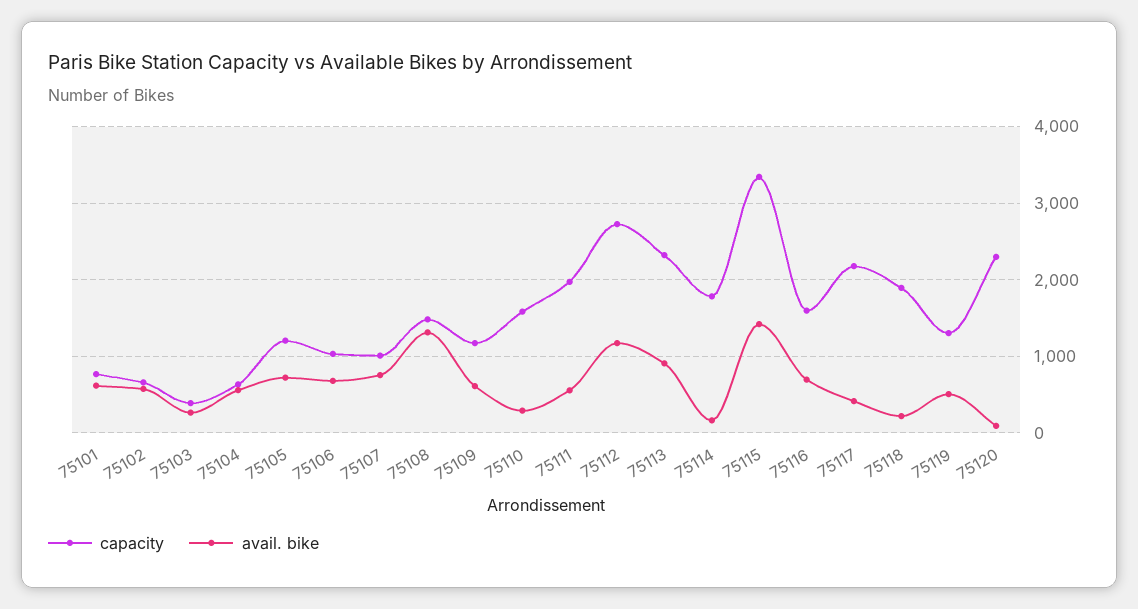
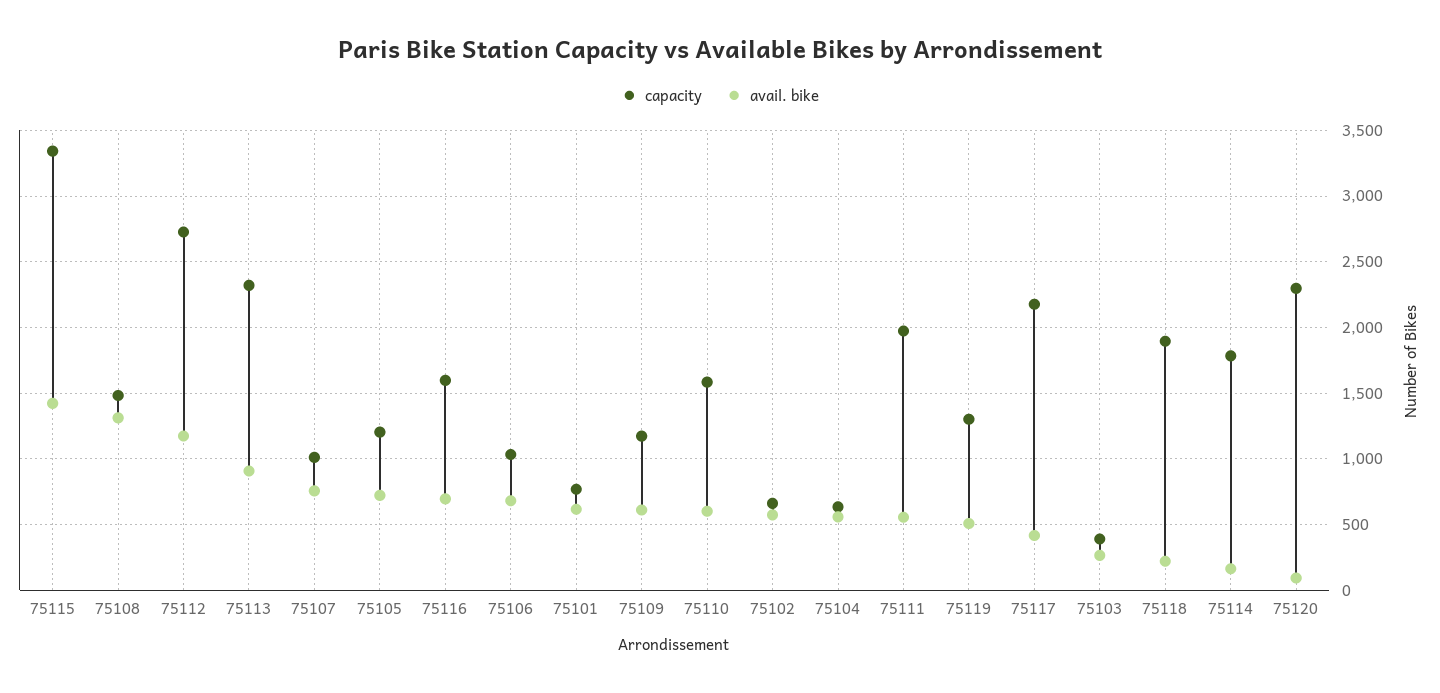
  {
    "capacity": {
      "75101": 750,
      "75102": 650,
      "75103": 400,
      "75104": 650,
      "75105": 1200,
      "75106": 1050,
      "75107": 1000,
      "75108": 1500,
      "75109": 1150,
      "75110": 1600,
      "75111": 1950,
      "75112": 2750,
      "75113": 2300,
      "75114": 1800,
      "75115": 3350,
      "75116": 1600,
      "75117": 2200,
      "75118": 1900,
      "75119": 1300,
      "75120": 2300
    },
    "avail. bike": {
      "75101": 600,
      "75102": 550,
      "75103": 250,
      "75104": 550,
      "75105": 700,
      "75106": 700,
      "75107": 750,
      "75108": 1300,
      "75109": 600,
-     "75110": 300,
+     "75110": 600,
      "75111": 550,
      "75112": 1150,
      "75113": 900,
      "75114": 150,
      "75115": 1400,
      "75116": 700,
      "75117": 400,
      "75118": 200,
      "75119": 500,
      "75120": 100
    }
  }

